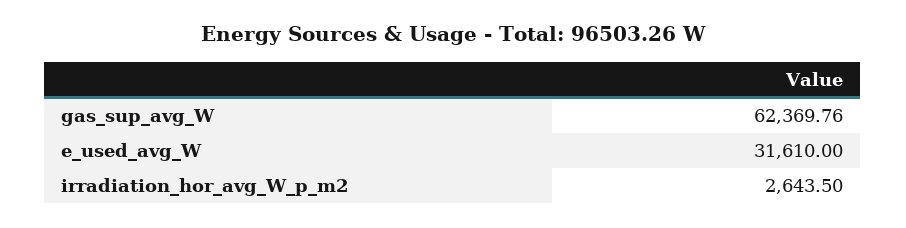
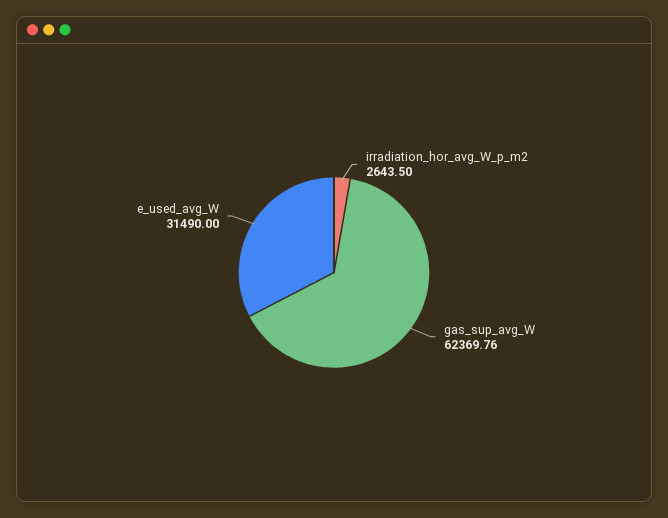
  {
    "gas_sup_avg_W": 62369.76,
-   "e_used_avg_W": 31610,
+   "e_used_avg_W": 31490,
    "irradiation_hor_avg_W_p_m2": 2643.5
  }

